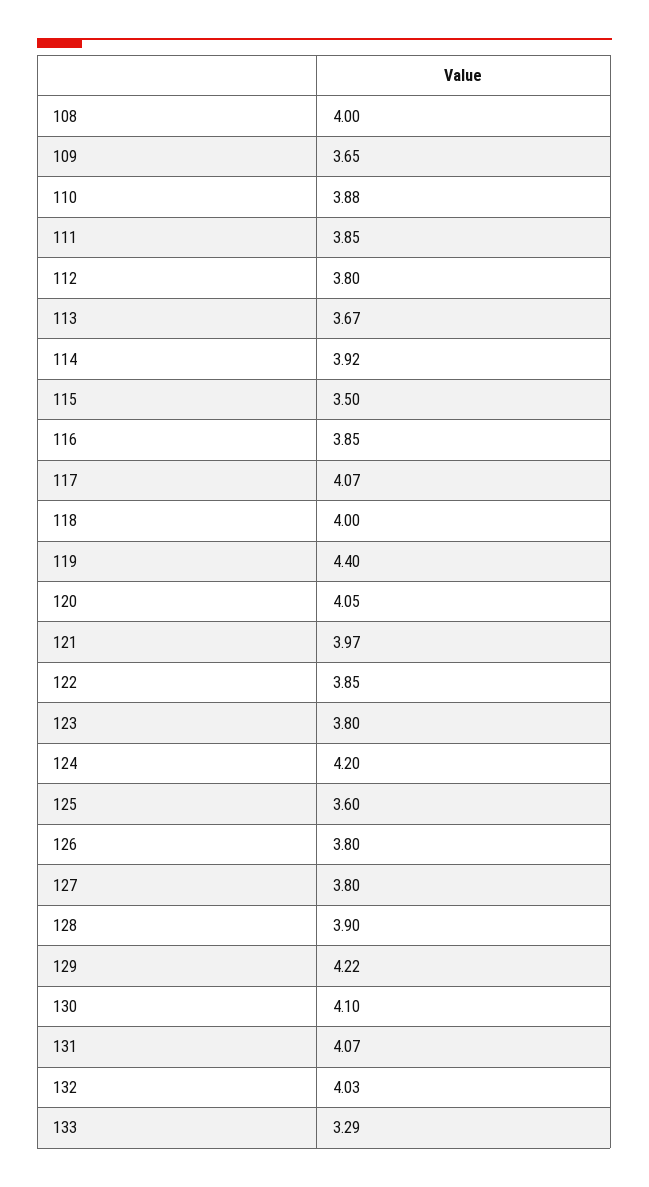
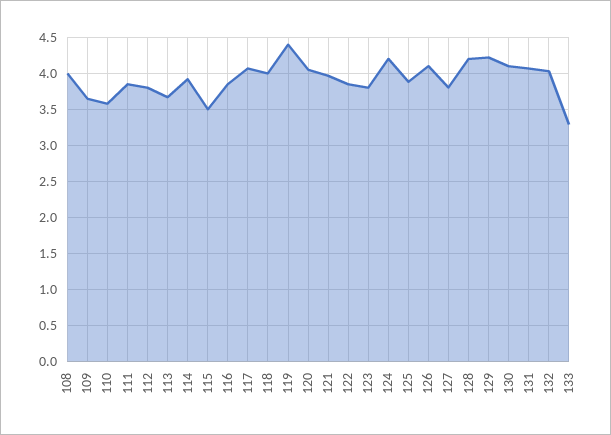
  {
    "108": 4,
    "109": 3.65,
-   "110": 3.88,
+   "110": 3.6,
    "111": 3.85,
    "112": 3.8,
    "113": 3.67,
    "114": 3.92,
    "115": 3.5,
    "116": 3.85,
    "117": 4.07,
    "118": 4,
    "119": 4.4,
    "120": 4.05,
    "121": 3.97,
    "122": 3.85,
    "123": 3.8,
    "124": 4.2,
-   "125": 3.6,
+   "125": 3.9,
-   "126": 3.8,
+   "126": 4.1,
    "127": 3.8,
-   "128": 3.9,
+   "128": 4.2,
    "129": 4.22,
    "130": 4.1,
    "131": 4.07,
    "132": 4.03,
    "133": 3.29
  }

